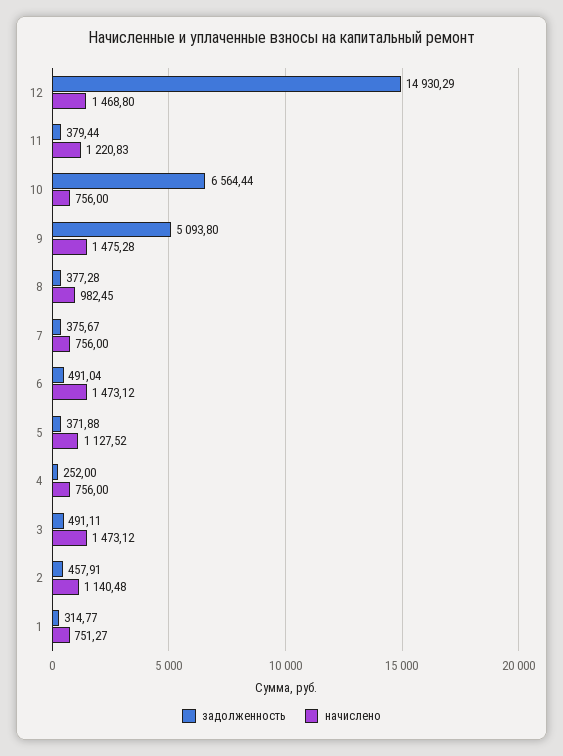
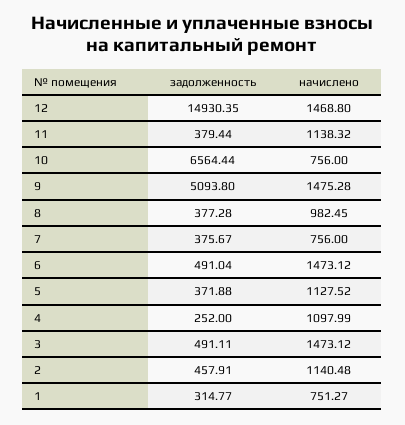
  {
    "задолженность": {
-     "12": 14930.29,
+     "12": 14930.35,
      "11": 379.44,
      "10": 6564.44,
      "9": 5093.8,
      "8": 377.28,
      "7": 375.67,
      "6": 491.04,
      "5": 371.88,
      "4": 252,
      "3": 491.11,
      "2": 457.91,
      "1": 314.77
    },
    "начислено": {
      "12": 1468.8,
-     "11": 1220.83,
+     "11": 1138.32,
      "10": 756,
      "9": 1475.28,
      "8": 982.45,
      "7": 756,
      "6": 1473.12,
      "5": 1127.52,
-     "4": 756,
+     "4": 1097.99,
      "3": 1473.12,
      "2": 1140.48,
      "1": 751.27
    }
  }

